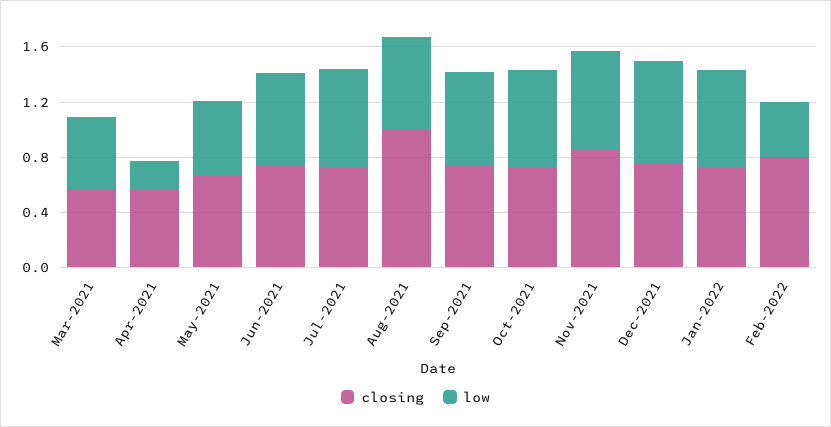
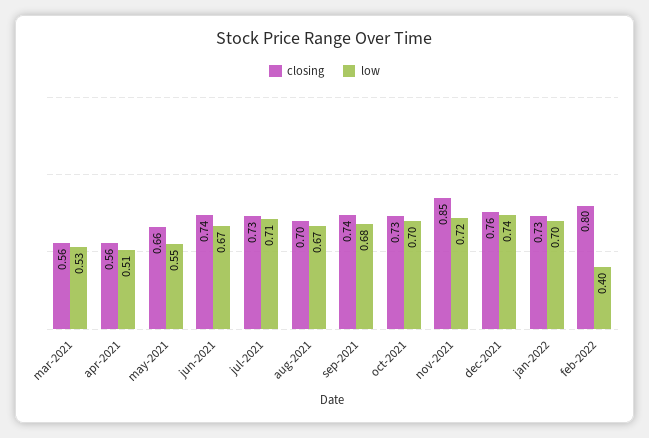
  {
    "closing": {
      "Mar-2021": 0.56,
      "Apr-2021": 0.56,
      "May-2021": 0.66,
      "Jun-2021": 0.74,
      "Jul-2021": 0.73,
-     "Aug-2021": 1,
+     "Aug-2021": 0.7,
      "Sep-2021": 0.74,
      "Oct-2021": 0.73,
      "Nov-2021": 0.85,
      "Dec-2021": 0.76,
      "Jan-2022": 0.73,
      "Feb-2022": 0.8
    },
    "low": {
      "Mar-2021": 0.53,
-     "Apr-2021": 0.2,
+     "Apr-2021": 0.51,
      "May-2021": 0.55,
      "Jun-2021": 0.67,
      "Jul-2021": 0.71,
      "Aug-2021": 0.67,
      "Sep-2021": 0.68,
      "Oct-2021": 0.7,
      "Nov-2021": 0.72,
      "Dec-2021": 0.74,
      "Jan-2022": 0.7,
      "Feb-2022": 0.4
    }
  }

